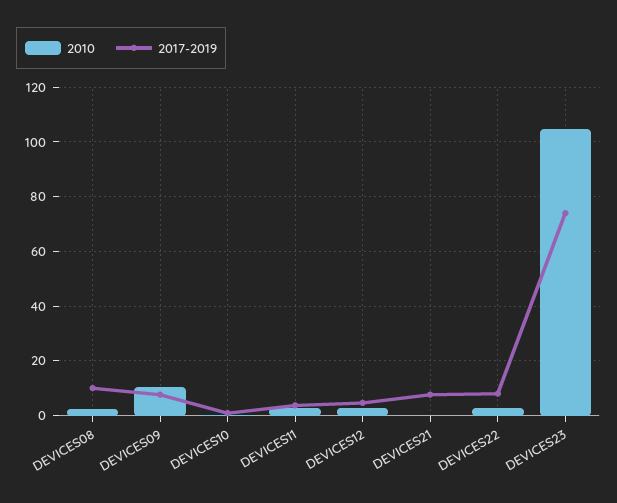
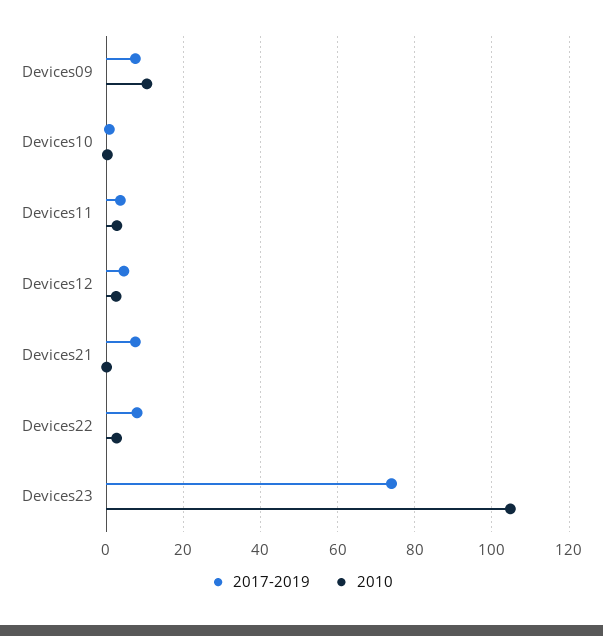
  {
    "2010": {
-     "DEVICES08": 2.5,
      "DEVICES09": 10,
      "DEVICES10": 0,
      "DEVICES11": 2,
      "DEVICES12": 2,
      "DEVICES21": 0,
      "DEVICES22": 2,
      "DEVICES23": 104
    },
    "2017-2019": {
-     "DEVICES08": 10,
      "DEVICES09": 8,
      "DEVICES10": 0,
      "DEVICES11": 4,
      "DEVICES12": 4,
      "DEVICES21": 8,
      "DEVICES22": 8,
      "DEVICES23": 74
    }
  }

